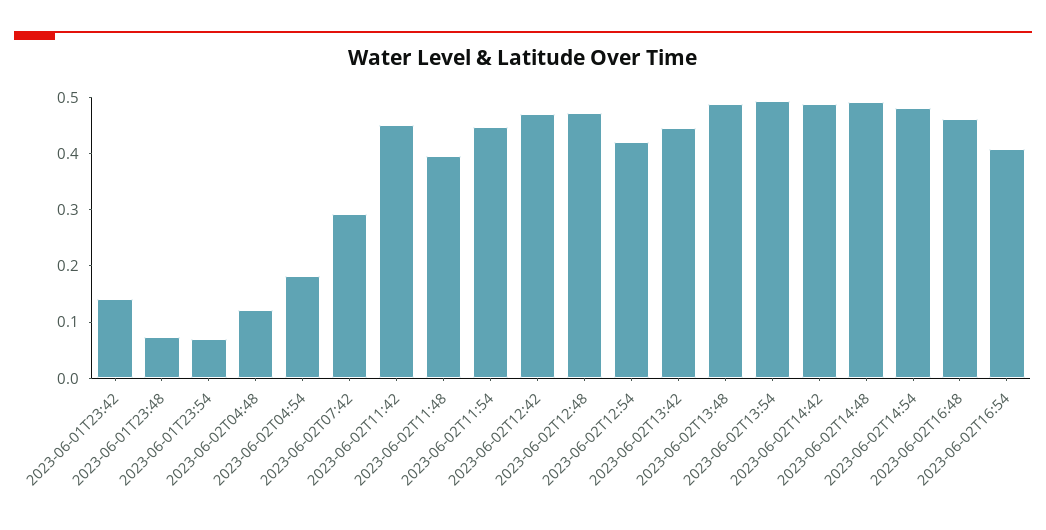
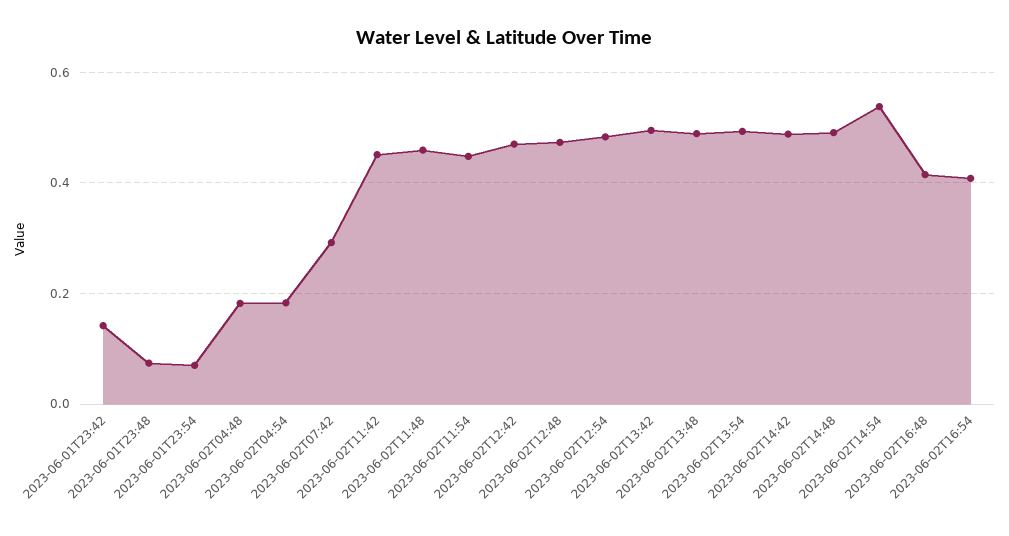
  {
    "2023-06-01T23:42": 0.14,
    "2023-06-01T23:48": 0.08,
    "2023-06-01T23:54": 0.08,
-   "2023-06-02T04:48": 0.12,
+   "2023-06-02T04:48": 0.18,
    "2023-06-02T04:54": 0.18,
    "2023-06-02T07:42": 0.3,
    "2023-06-02T11:42": 0.46,
-   "2023-06-02T11:48": 0.4,
+   "2023-06-02T11:48": 0.46,
    "2023-06-02T11:54": 0.44,
    "2023-06-02T12:42": 0.48,
    "2023-06-02T12:48": 0.48,
-   "2023-06-02T12:54": 0.42,
+   "2023-06-02T12:54": 0.48,
-   "2023-06-02T13:42": 0.44,
+   "2023-06-02T13:42": 0.5,
    "2023-06-02T13:48": 0.48,
    "2023-06-02T13:54": 0.5,
    "2023-06-02T14:42": 0.48,
    "2023-06-02T14:48": 0.5,
-   "2023-06-02T14:54": 0.48,
+   "2023-06-02T14:54": 0.54,
-   "2023-06-02T16:48": 0.46,
+   "2023-06-02T16:48": 0.42,
    "2023-06-02T16:54": 0.4
  }

